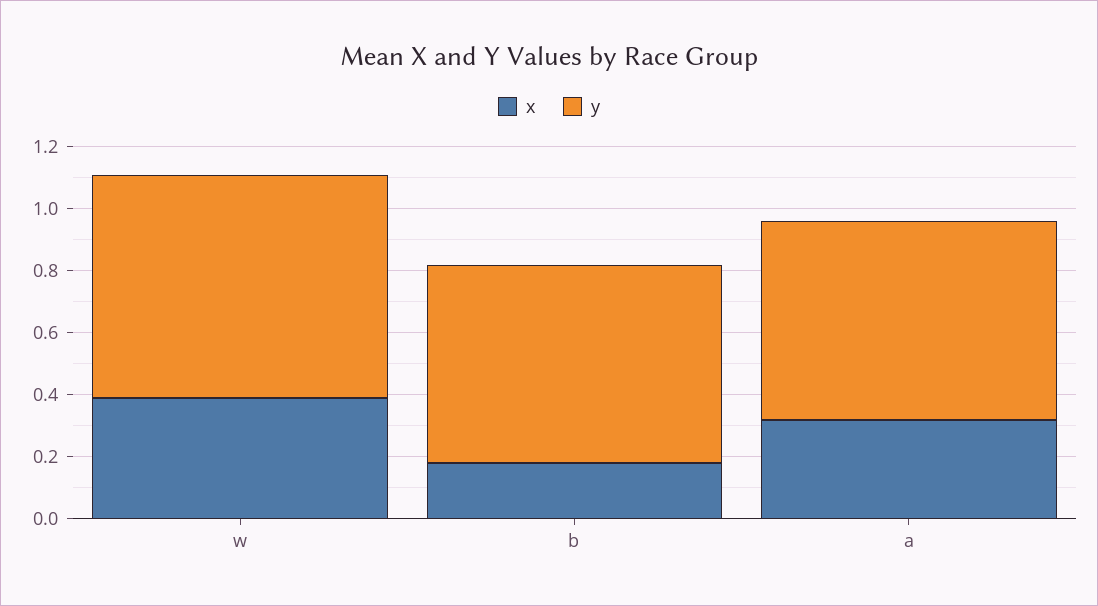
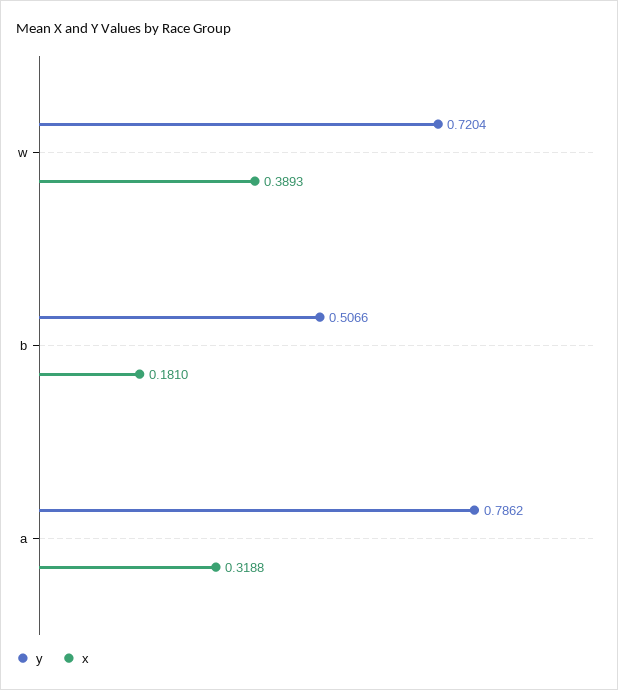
  {
    "x": {
      "w": 0.3893,
      "b": 0.181,
      "a": 0.3188
    },
    "y": {
      "w": 0.7204,
-     "b": 0.65,
+     "b": 0.5066,
-     "a": 0.65
+     "a": 0.7862
    }
  }

